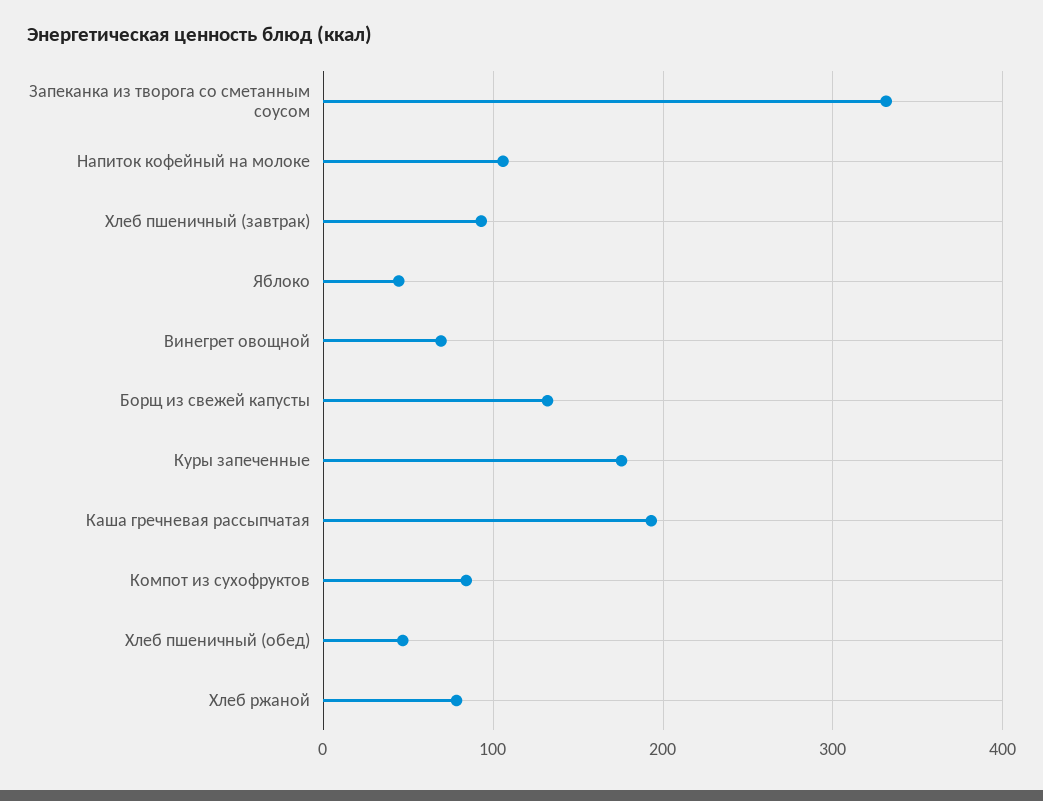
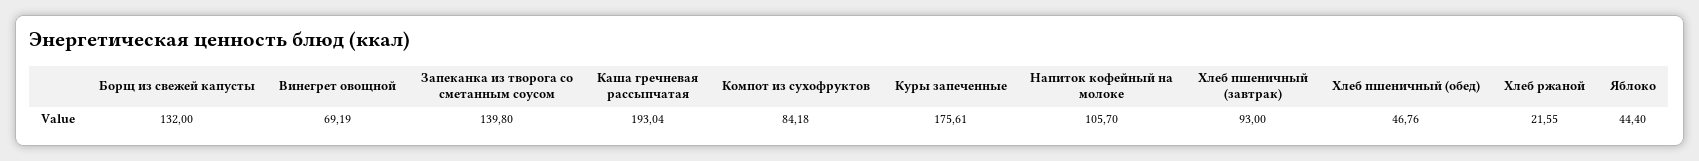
  {
-   "Запеканка из творога со сметанным соусом": 330,
+   "Запеканка из творога со сметанным соусом": 139.8,
    "Напиток кофейный на молоке": 105.7,
    "Хлеб пшеничный (завтрак)": 93,
    "Яблоко": 44.4,
    "Винегрет овощной": 69.19,
    "Борщ из свежей капусты": 132,
    "Куры запеченные": 175.61,
    "Каша гречневая рассыпчатая": 193.04,
    "Компот из сухофруктов": 84.18,
    "Хлеб пшеничный (обед)": 46.76,
-   "Хлеб ржаной": 80
+   "Хлеб ржаной": 21.55
  }

